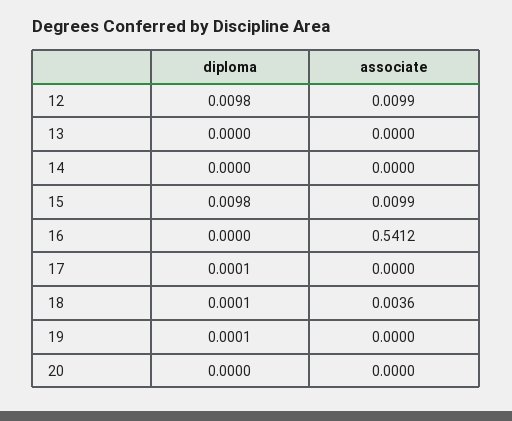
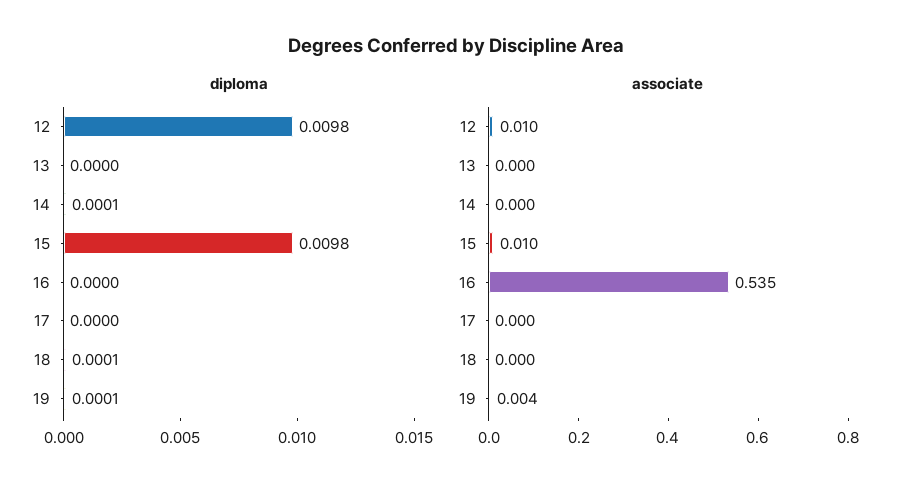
  {
    "diploma": {
      "12": 0.0098,
      "13": 0,
-     "14": 0,
+     "14": 0.0001,
      "15": 0.0098,
      "16": 0,
-     "17": 0.0001,
+     "17": 0,
      "18": 0.0001,
-     "19": 0.0001,
+     "19": 0.0001
-     "20": 0
    },
    "associate": {
      "12": 0.0099,
      "13": 0,
      "14": 0,
      "15": 0.0099,
-     "16": 0.5412,
+     "16": 0.535,
      "17": 0,
-     "18": 0.0036,
+     "18": 0,
-     "19": 0,
+     "19": 0.004
-     "20": 0
    }
  }

